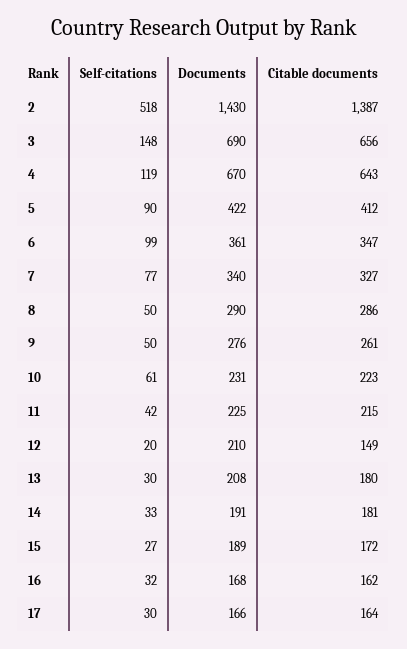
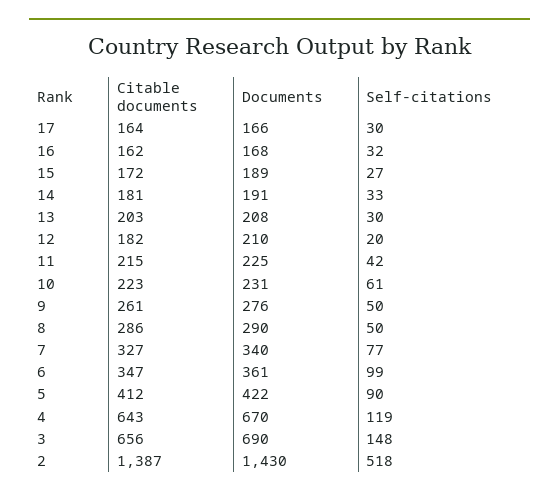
  {
    "Self-citations": {
      "2": 518,
      "3": 148,
      "4": 119,
      "5": 90,
      "6": 99,
      "7": 77,
      "8": 50,
      "9": 50,
      "10": 61,
      "11": 42,
      "12": 20,
      "13": 30,
      "14": 33,
      "15": 27,
      "16": 32,
      "17": 30
    },
    "Documents": {
      "2": 1430,
      "3": 690,
      "4": 670,
      "5": 422,
      "6": 361,
      "7": 340,
      "8": 290,
      "9": 276,
      "10": 231,
      "11": 225,
      "12": 210,
      "13": 208,
      "14": 191,
      "15": 189,
      "16": 168,
      "17": 166
    },
    "Citable documents": {
      "2": 1387,
      "3": 656,
      "4": 643,
      "5": 412,
      "6": 347,
      "7": 327,
      "8": 286,
      "9": 261,
      "10": 223,
      "11": 215,
-     "12": 149,
+     "12": 182,
-     "13": 180,
+     "13": 203,
      "14": 181,
      "15": 172,
      "16": 162,
      "17": 164
    }
  }

